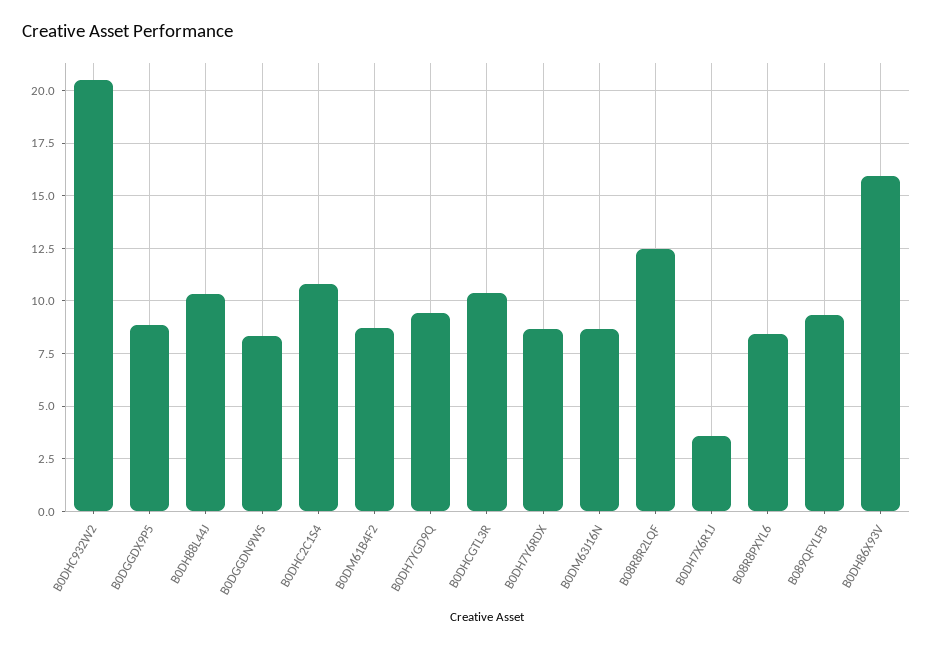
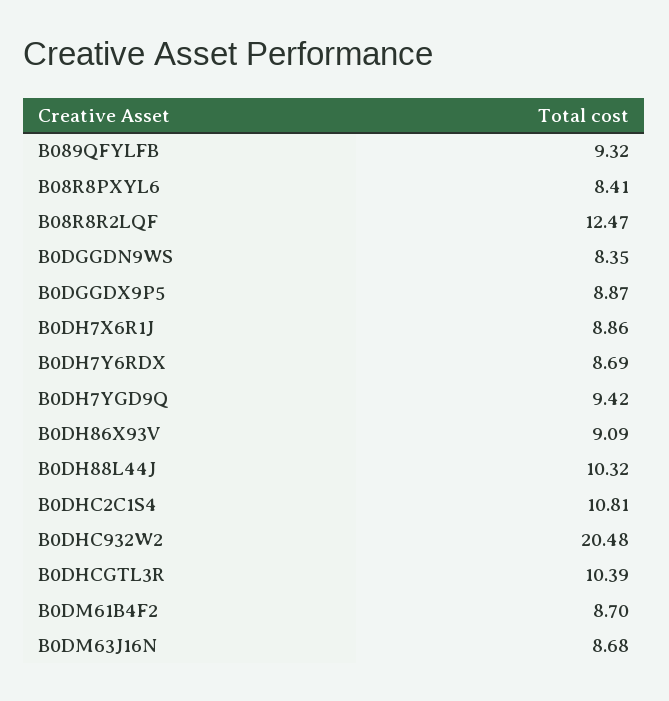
  {
    "B0DHC932W2": 20.48,
    "B0DGGDX9P5": 8.87,
    "B0DH88L44J": 10.32,
    "B0DGGDN9WS": 8.35,
    "B0DHC2C1S4": 10.81,
    "B0DM61B4F2": 8.7,
    "B0DH7YGD9Q": 9.42,
    "B0DHCGTL3R": 10.39,
    "B0DH7Y6RDX": 8.69,
    "B0DM63J16N": 8.68,
    "B08R8R2LQF": 12.47,
-   "B0DH7X6R1J": 3.5,
+   "B0DH7X6R1J": 8.86,
    "B08R8PXYL6": 8.41,
    "B089QFYLFB": 9.32,
-   "B0DH86X93V": 16
+   "B0DH86X93V": 9.09
  }

